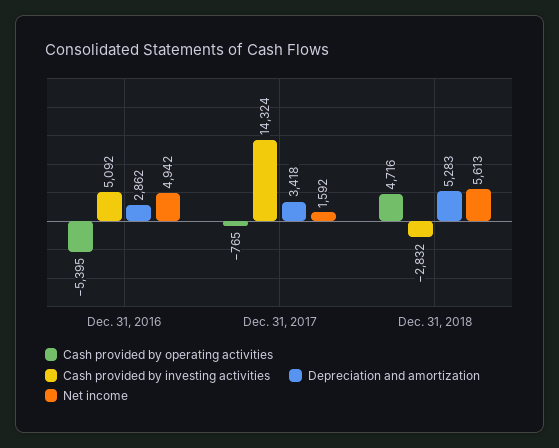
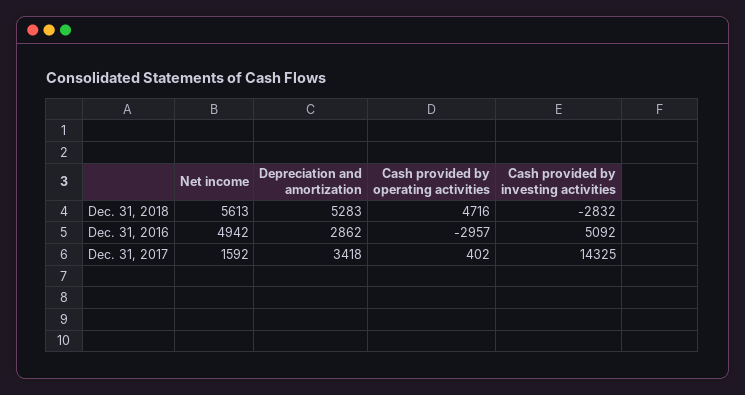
  {
    "Cash provided by operating activities": {
-     "Dec. 31, 2016": -5395,
+     "Dec. 31, 2016": -2957,
-     "Dec. 31, 2017": -765,
+     "Dec. 31, 2017": 402,
      "Dec. 31, 2018": 4716
    },
    "Cash provided by investing activities": {
      "Dec. 31, 2016": 5092,
-     "Dec. 31, 2017": 14324,
+     "Dec. 31, 2017": 14325,
      "Dec. 31, 2018": -2832
    },
    "Depreciation and amortization": {
      "Dec. 31, 2016": 2862,
      "Dec. 31, 2017": 3418,
      "Dec. 31, 2018": 5283
    },
    "Net income": {
      "Dec. 31, 2016": 4942,
      "Dec. 31, 2017": 1592,
      "Dec. 31, 2018": 5613
    }
  }

